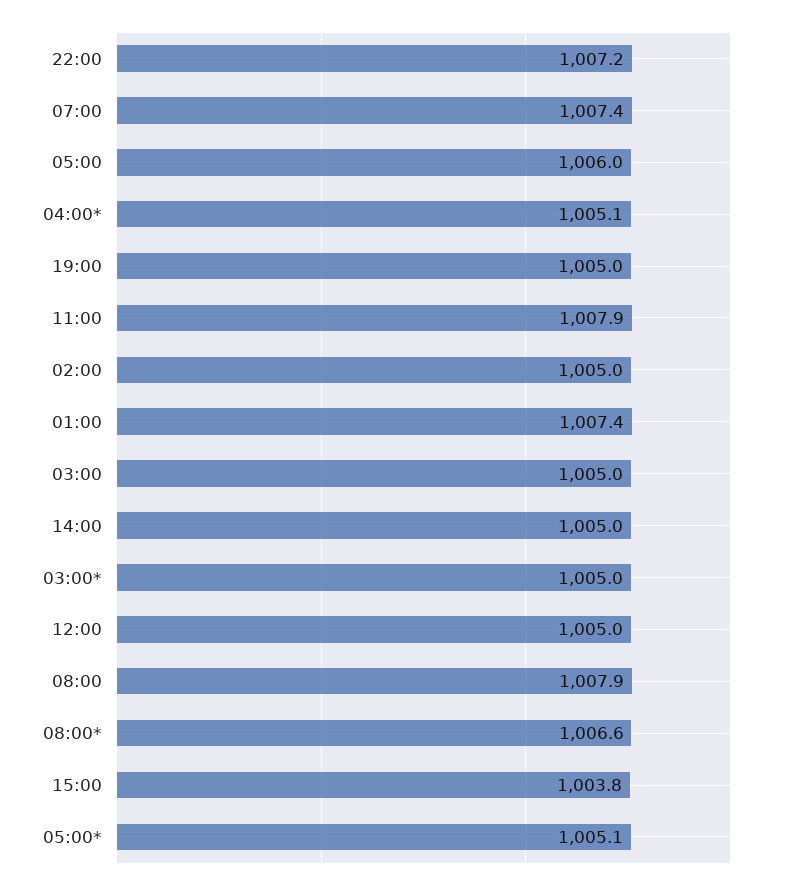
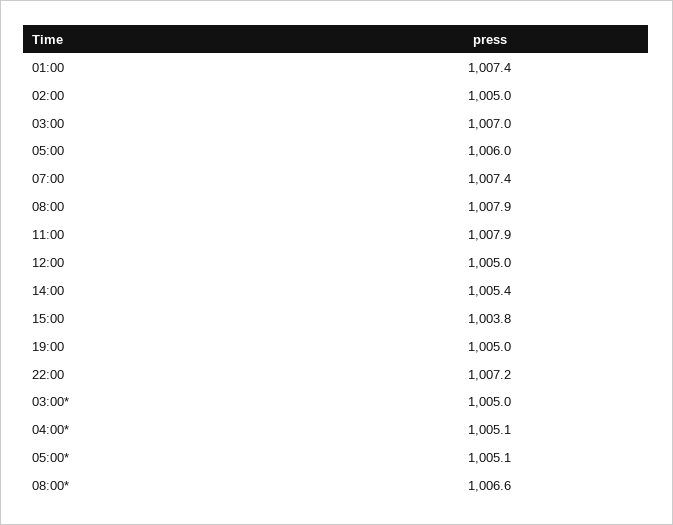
  {
    "22:00": 1007.2,
    "07:00": 1007.4,
    "05:00": 1006,
    "04:00*": 1005.1,
    "19:00": 1005,
    "11:00": 1007.9,
    "02:00": 1005,
    "01:00": 1007.4,
-   "03:00": 1005,
+   "03:00": 1007,
-   "14:00": 1005,
+   "14:00": 1005.4,
    "03:00*": 1005,
    "12:00": 1005,
    "08:00": 1007.9,
    "08:00*": 1006.6,
    "15:00": 1003.8,
    "05:00*": 1005.1
  }

